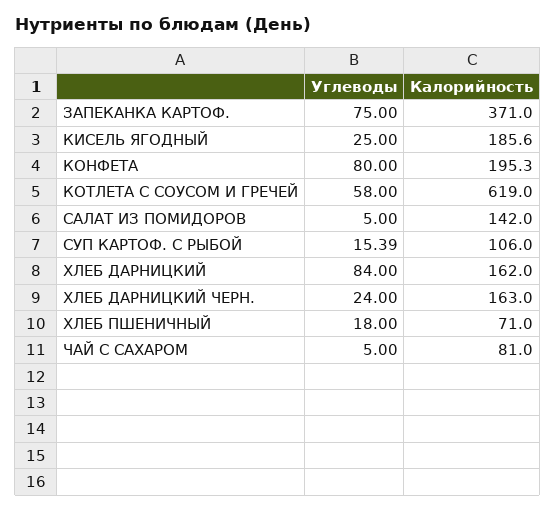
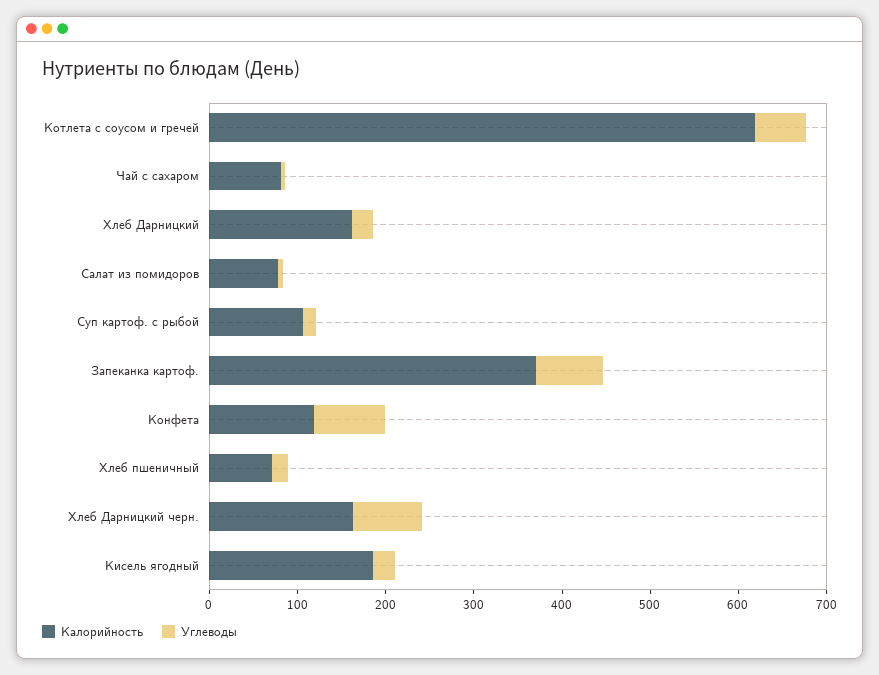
  {
    "Углеводы": {
      "ЗАПЕКАНКА КАРТОФ.": 75,
      "КИСЕЛЬ ЯГОДНЫЙ": 25,
      "КОНФЕТА": 80,
      "КОТЛЕТА С СОУСОМ И ГРЕЧЕЙ": 58,
      "САЛАТ ИЗ ПОМИДОРОВ": 5,
      "СУП КАРТОФ. С РЫБОЙ": 15.39,
-     "ХЛЕБ ДАРНИЦКИЙ": 84,
+     "ХЛЕБ ДАРНИЦКИЙ": 20,
-     "ХЛЕБ ДАРНИЦКИЙ ЧЕРН.": 24,
+     "ХЛЕБ ДАРНИЦКИЙ ЧЕРН.": 80,
      "ХЛЕБ ПШЕНИЧНЫЙ": 18,
      "ЧАЙ С САХАРОМ": 5
    },
    "Калорийность": {
      "ЗАПЕКАНКА КАРТОФ.": 371,
      "КИСЕЛЬ ЯГОДНЫЙ": 185.6,
-     "КОНФЕТА": 195.3,
+     "КОНФЕТА": 120,
      "КОТЛЕТА С СОУСОМ И ГРЕЧЕЙ": 619,
-     "САЛАТ ИЗ ПОМИДОРОВ": 142,
+     "САЛАТ ИЗ ПОМИДОРОВ": 80,
      "СУП КАРТОФ. С РЫБОЙ": 106,
      "ХЛЕБ ДАРНИЦКИЙ": 162,
      "ХЛЕБ ДАРНИЦКИЙ ЧЕРН.": 163,
      "ХЛЕБ ПШЕНИЧНЫЙ": 71,
      "ЧАЙ С САХАРОМ": 81
    }
  }

